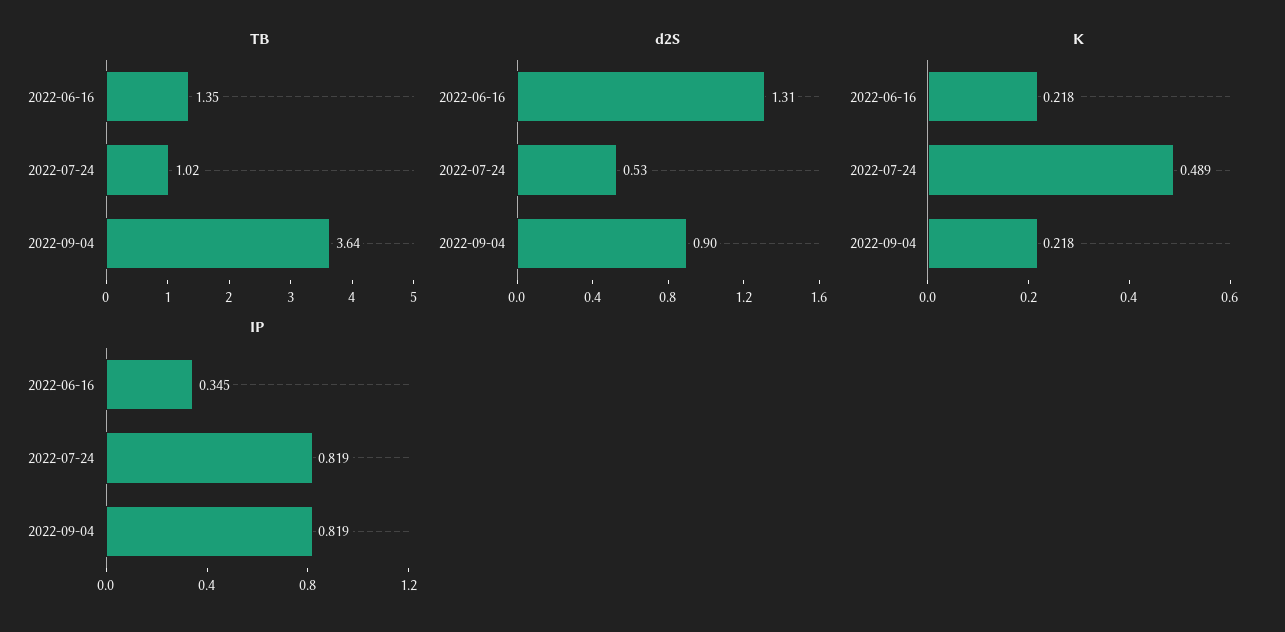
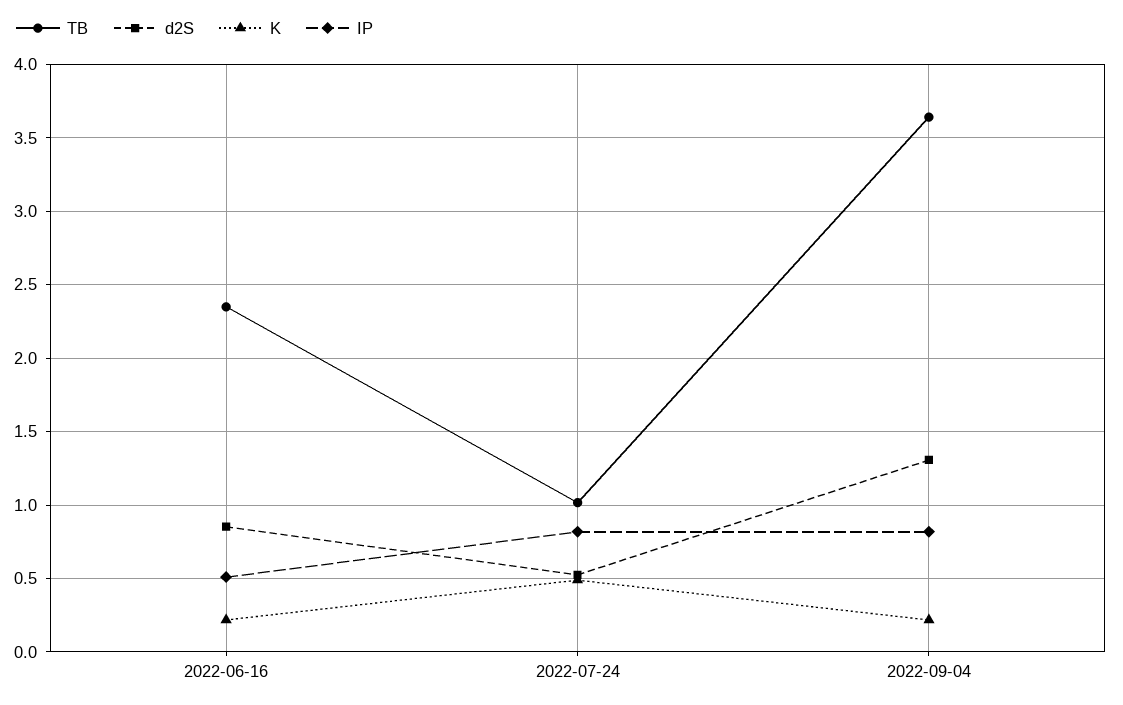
  {
    "TB": {
-     "2022-06-16": 1.35,
+     "2022-06-16": 2.35,
      "2022-07-24": 1.02,
      "2022-09-04": 3.64
    },
    "d2S": {
-     "2022-06-16": 1.31,
+     "2022-06-16": 0.85,
      "2022-07-24": 0.53,
-     "2022-09-04": 0.9
+     "2022-09-04": 1.3
    },
    "K": {
      "2022-06-16": 0.218,
      "2022-07-24": 0.489,
      "2022-09-04": 0.218
    },
    "IP": {
-     "2022-06-16": 0.345,
+     "2022-06-16": 0.5,
      "2022-07-24": 0.819,
      "2022-09-04": 0.819
    }
  }

